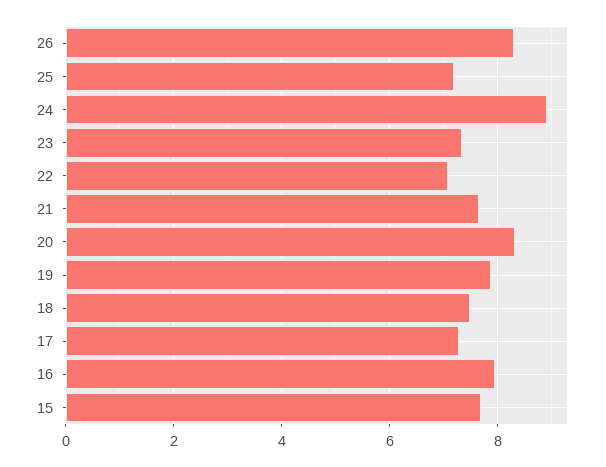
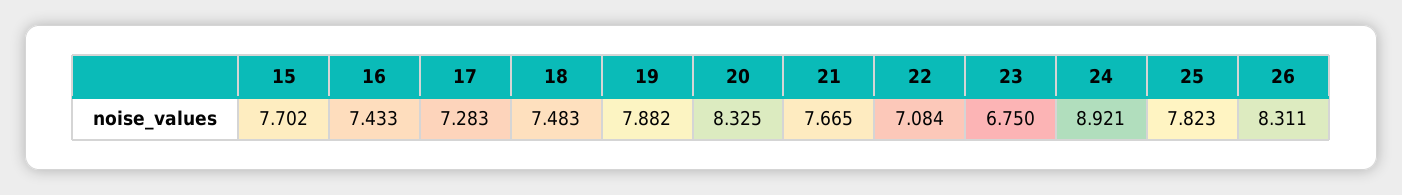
  {
    "26": 8.311,
-   "25": 7.2,
+   "25": 7.823,
    "24": 8.921,
-   "23": 7.4,
+   "23": 6.75,
    "22": 7.084,
    "21": 7.665,
    "20": 8.325,
    "19": 7.882,
    "18": 7.483,
    "17": 7.283,
-   "16": 8,
+   "16": 7.433,
    "15": 7.702
  }

